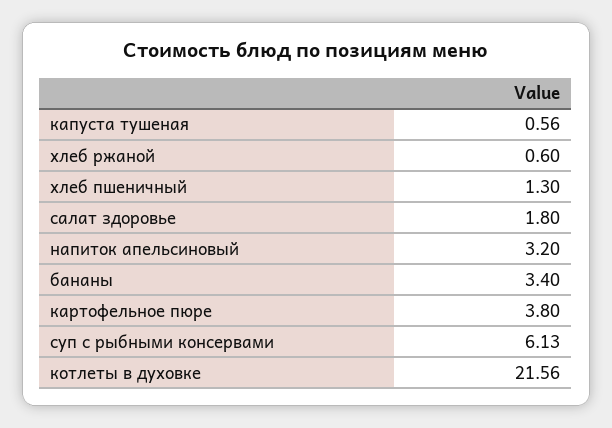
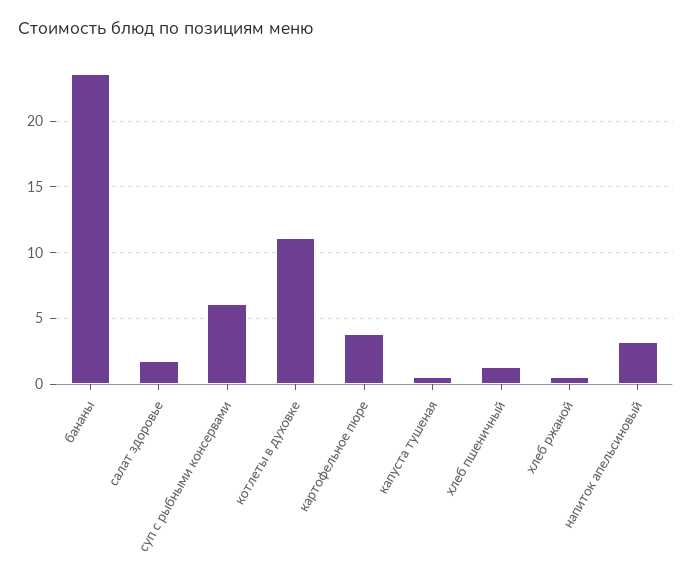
  {
    "капуста тушеная": 0.56,
    "хлеб ржаной": 0.6,
    "хлеб пшеничный": 1.3,
    "салат здоровье": 1.8,
    "напиток апельсиновый": 3.2,
-   "бананы": 3.4,
+   "бананы": 23.5,
    "картофельное пюре": 3.8,
    "суп с рыбными консервами": 6.13,
-   "котлеты в духовке": 21.56
+   "котлеты в духовке": 11
  }

